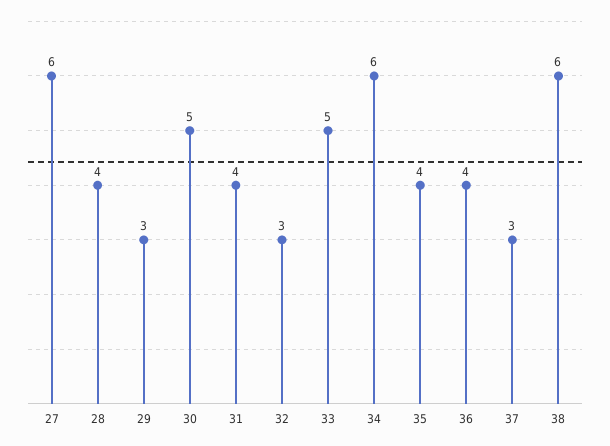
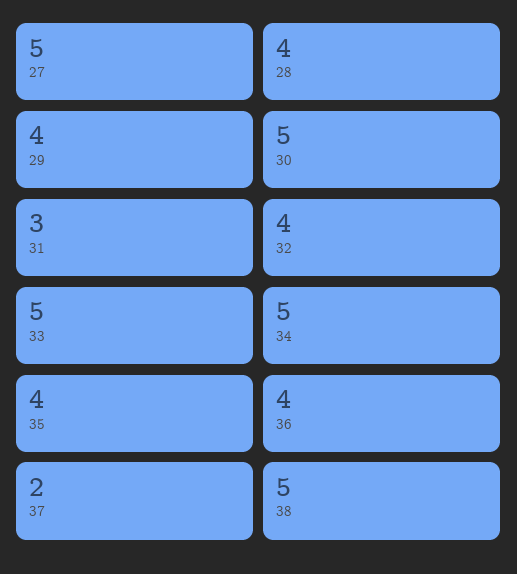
  {
-   "27": 6,
+   "27": 5,
    "28": 4,
-   "29": 3,
+   "29": 4,
    "30": 5,
-   "31": 4,
+   "31": 3,
-   "32": 3,
+   "32": 4,
    "33": 5,
-   "34": 6,
+   "34": 5,
    "35": 4,
    "36": 4,
-   "37": 3,
+   "37": 2,
-   "38": 6
+   "38": 5
  }

